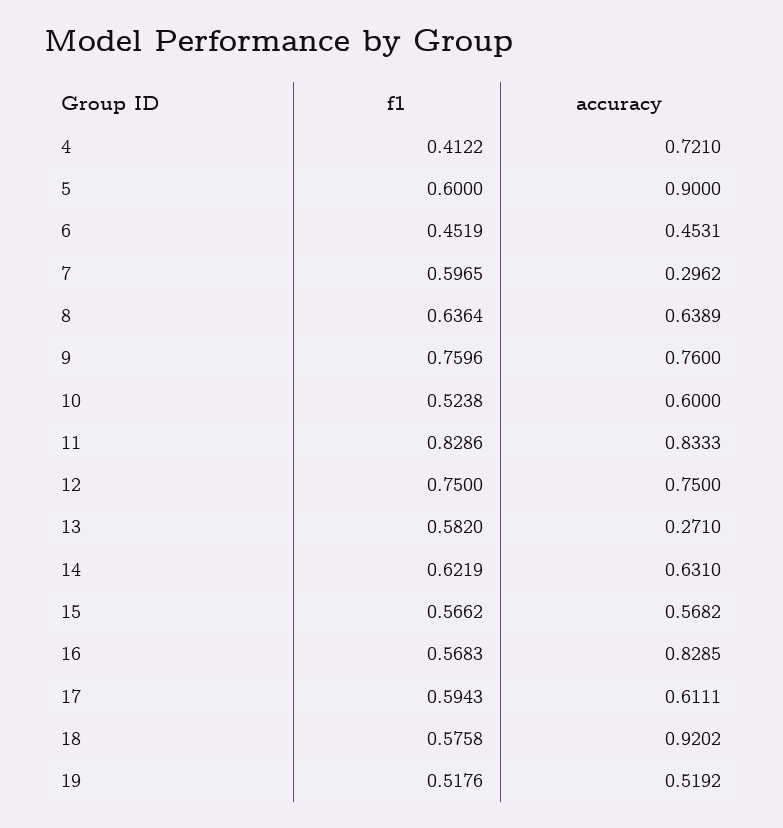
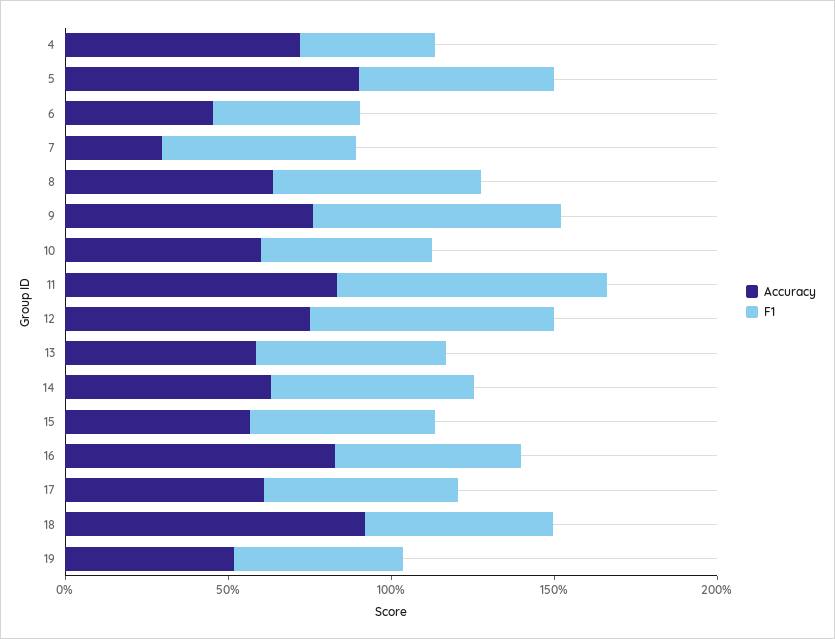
  {
    "f1": {
      "4": 0.4122,
      "5": 0.6,
      "6": 0.4519,
      "7": 0.5965,
      "8": 0.6364,
      "9": 0.7596,
      "10": 0.5238,
      "11": 0.8286,
      "12": 0.75,
      "13": 0.582,
      "14": 0.6219,
      "15": 0.5662,
      "16": 0.5683,
      "17": 0.5943,
      "18": 0.5758,
      "19": 0.5176
    },
    "accuracy": {
      "4": 0.721,
      "5": 0.9,
      "6": 0.4531,
      "7": 0.2962,
      "8": 0.6389,
      "9": 0.76,
      "10": 0.6,
      "11": 0.8333,
      "12": 0.75,
-     "13": 0.271,
+     "13": 0.6,
      "14": 0.631,
      "15": 0.5682,
      "16": 0.8285,
      "17": 0.6111,
      "18": 0.9202,
      "19": 0.5192
    }
  }

